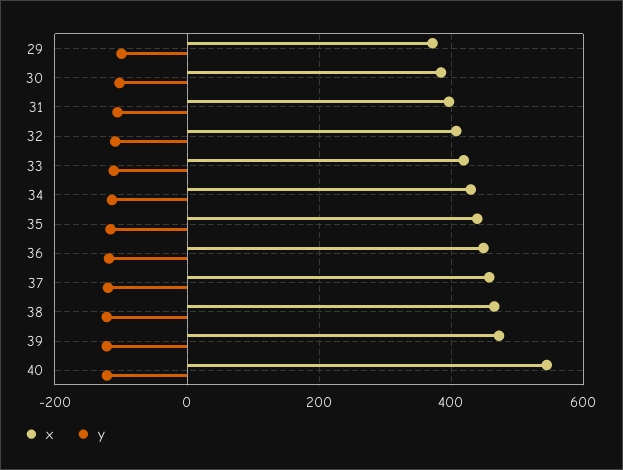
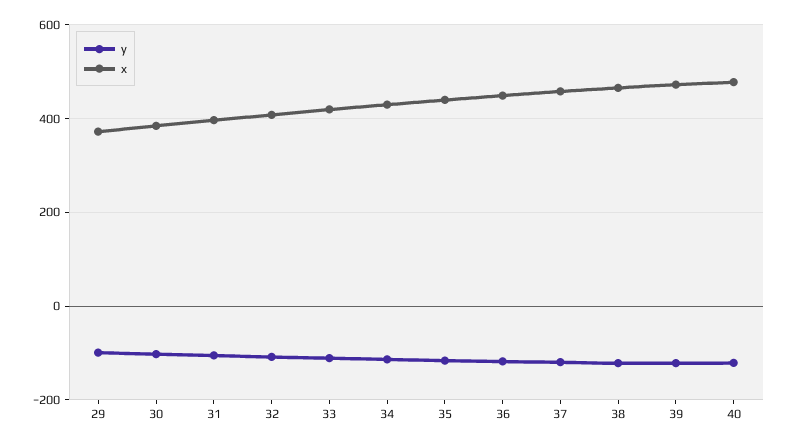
  {
    "x": {
      "29": 380,
      "30": 380,
      "31": 400,
      "32": 400,
      "33": 420,
      "34": 420,
      "35": 440,
      "36": 440,
      "37": 460,
      "38": 460,
      "39": 480,
-     "40": 540
+     "40": 480
    },
    "y": {
      "29": -100,
      "30": -100,
      "31": -100,
      "32": -100,
      "33": -120,
      "34": -120,
      "35": -120,
      "36": -120,
      "37": -120,
      "38": -120,
      "39": -120,
      "40": -120
    }
  }

